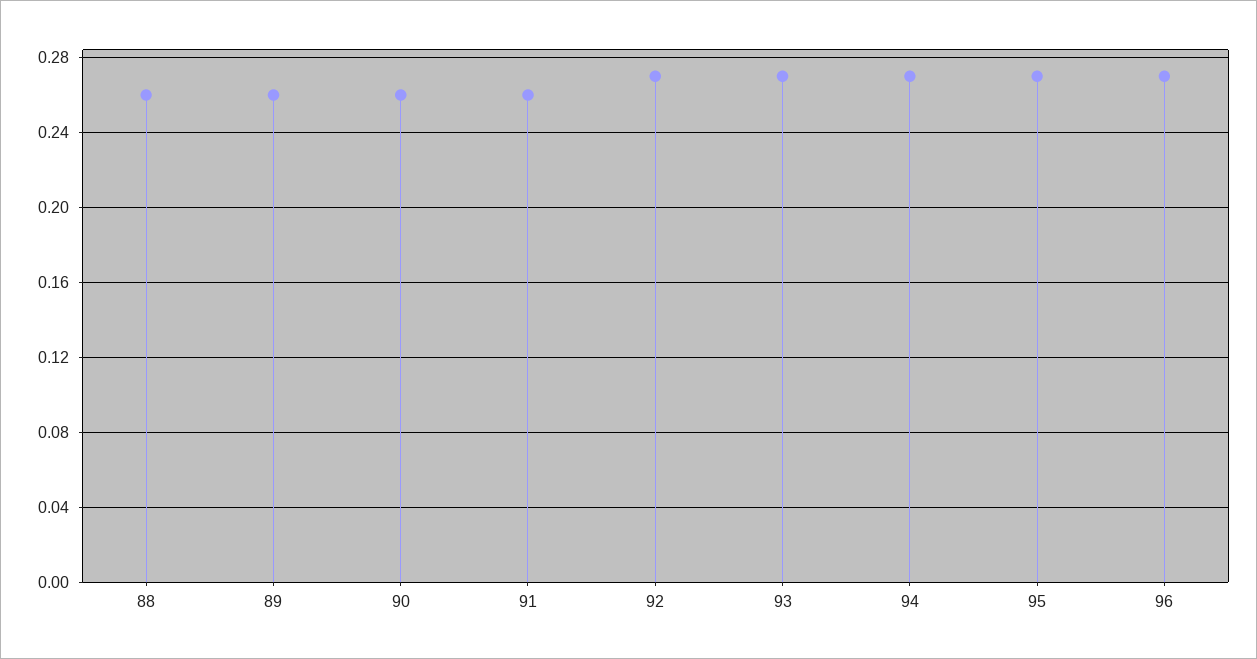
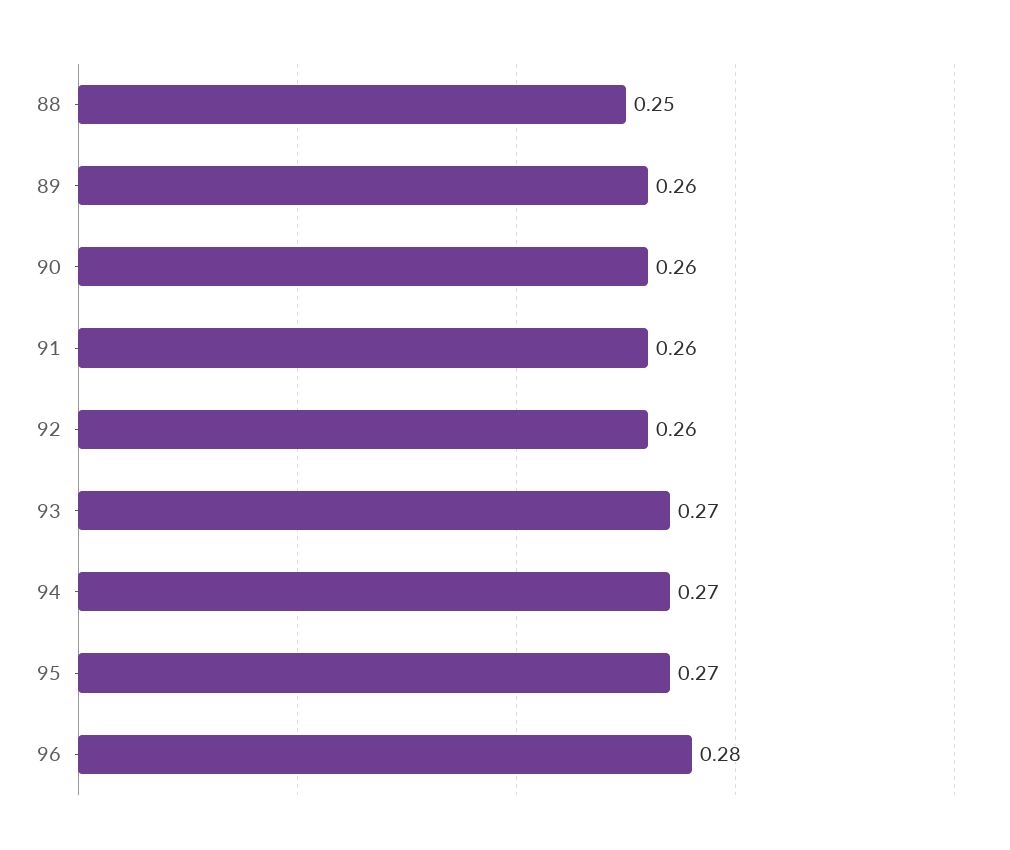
  {
-   "88": 0.26,
+   "88": 0.25,
    "89": 0.26,
    "90": 0.26,
    "91": 0.26,
-   "92": 0.27,
+   "92": 0.26,
    "93": 0.27,
    "94": 0.27,
    "95": 0.27,
-   "96": 0.27
+   "96": 0.28
  }

